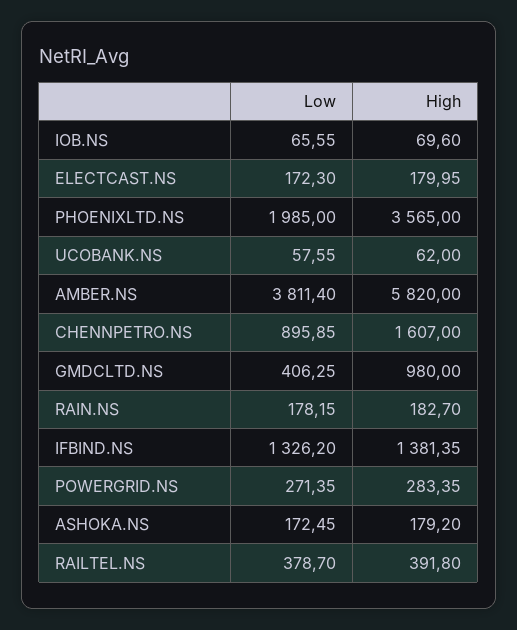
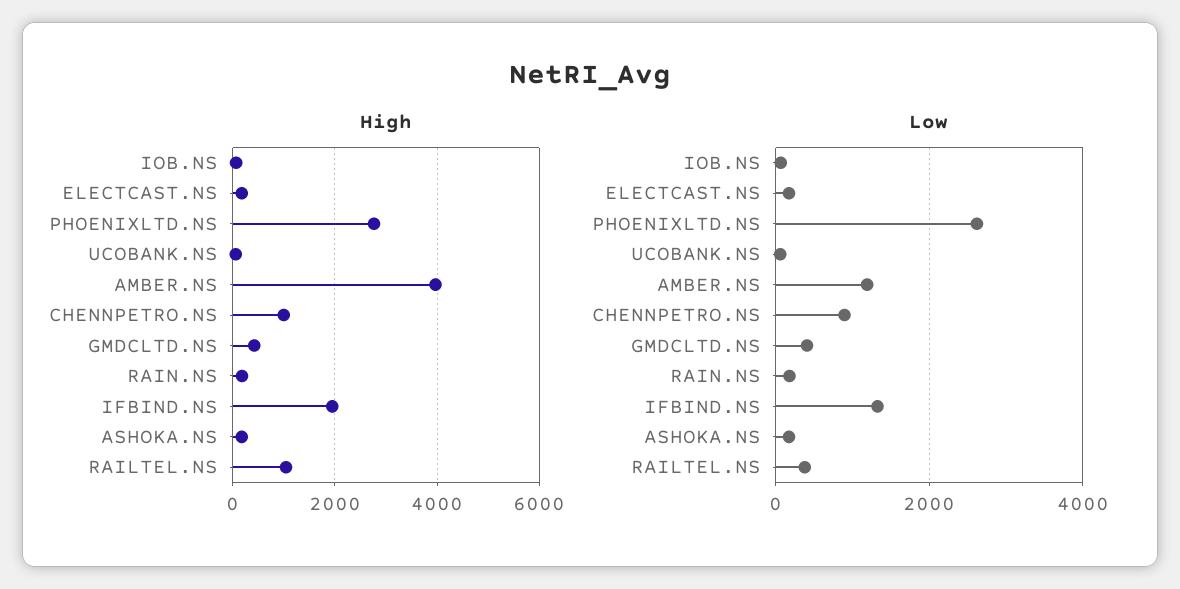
  {
    "Low": {
      "IOB.NS": 65.55,
      "ELECTCAST.NS": 172.3,
-     "PHOENIXLTD.NS": 1985,
+     "PHOENIXLTD.NS": 2600,
      "UCOBANK.NS": 57.55,
-     "AMBER.NS": 3811.4,
+     "AMBER.NS": 1200,
      "CHENNPETRO.NS": 895.85,
      "GMDCLTD.NS": 406.25,
      "RAIN.NS": 178.15,
      "IFBIND.NS": 1326.2,
-     "POWERGRID.NS": 271.35,
      "ASHOKA.NS": 172.45,
      "RAILTEL.NS": 378.7
    },
    "High": {
      "IOB.NS": 69.6,
      "ELECTCAST.NS": 179.95,
-     "PHOENIXLTD.NS": 3565,
+     "PHOENIXLTD.NS": 2800,
      "UCOBANK.NS": 62,
-     "AMBER.NS": 5820,
+     "AMBER.NS": 4000,
-     "CHENNPETRO.NS": 1607,
+     "CHENNPETRO.NS": 1000,
-     "GMDCLTD.NS": 980,
+     "GMDCLTD.NS": 400,
      "RAIN.NS": 182.7,
-     "IFBIND.NS": 1381.35,
+     "IFBIND.NS": 2000,
-     "POWERGRID.NS": 283.35,
      "ASHOKA.NS": 179.2,
-     "RAILTEL.NS": 391.8
+     "RAILTEL.NS": 1000
    }
  }

